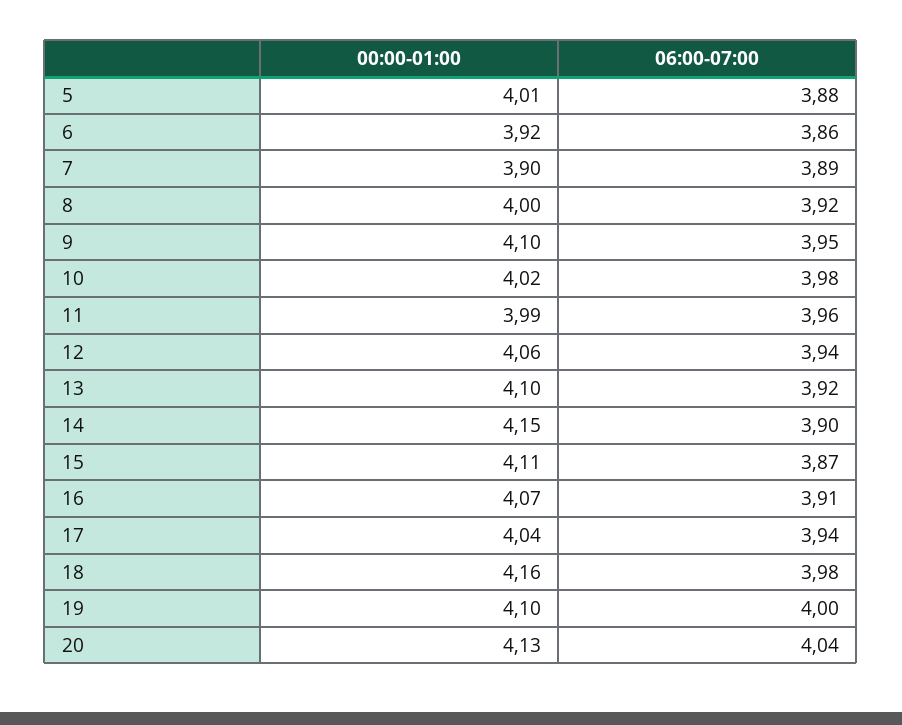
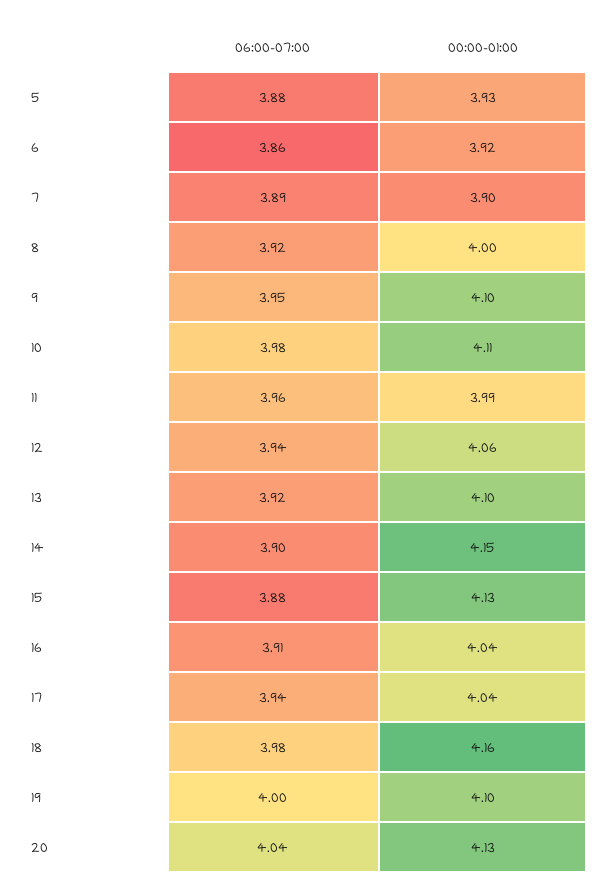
  {
    "00:00-01:00": {
-     "5": 4.01,
+     "5": 3.93,
      "6": 3.92,
      "7": 3.9,
      "8": 4,
      "9": 4.1,
-     "10": 4.02,
+     "10": 4.11,
      "11": 3.99,
      "12": 4.06,
      "13": 4.1,
      "14": 4.15,
-     "15": 4.11,
+     "15": 4.13,
-     "16": 4.07,
+     "16": 4.04,
      "17": 4.04,
      "18": 4.16,
      "19": 4.1,
      "20": 4.13
    },
    "06:00-07:00": {
      "5": 3.88,
      "6": 3.86,
      "7": 3.89,
      "8": 3.92,
      "9": 3.95,
      "10": 3.98,
      "11": 3.96,
      "12": 3.94,
      "13": 3.92,
      "14": 3.9,
-     "15": 3.87,
+     "15": 3.88,
      "16": 3.91,
      "17": 3.94,
      "18": 3.98,
      "19": 4,
      "20": 4.04
    }
  }

